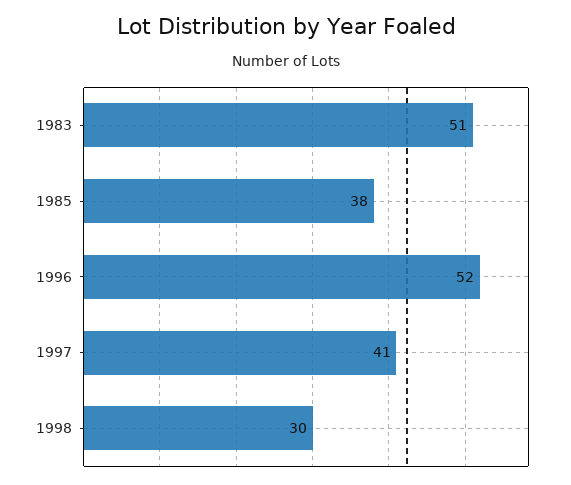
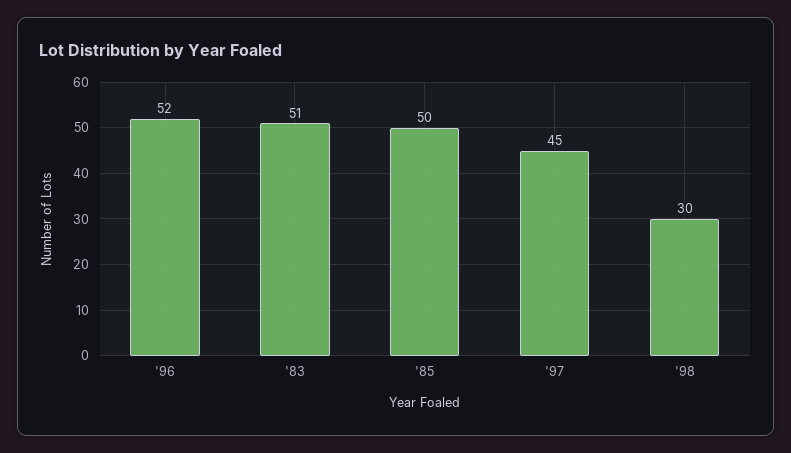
  {
    "1983": 51,
-   "1985": 38,
+   "1985": 50,
    "1996": 52,
-   "1997": 41,
+   "1997": 45,
    "1998": 30
  }

